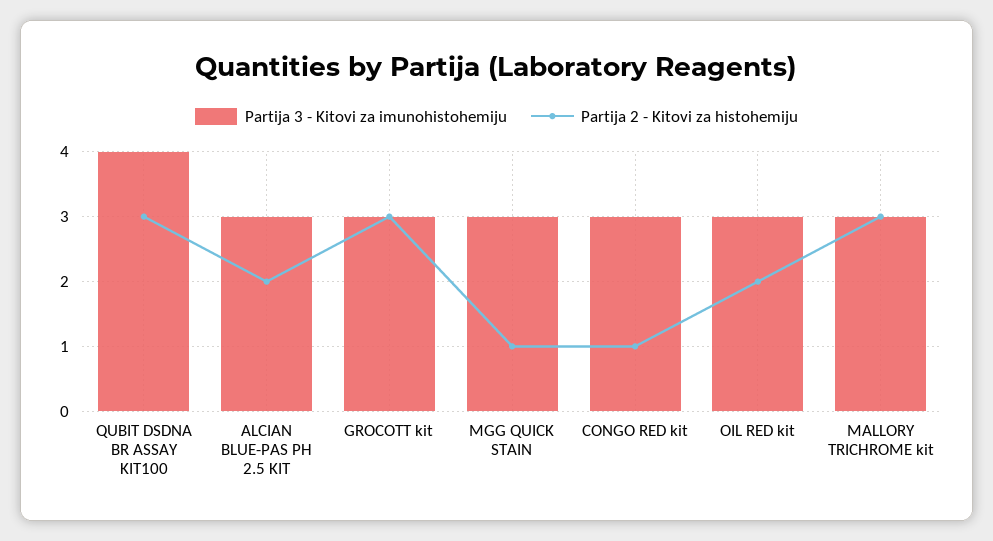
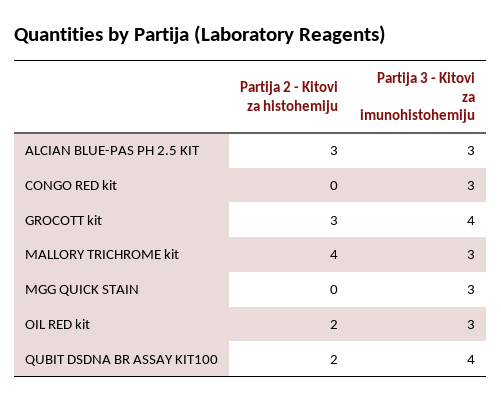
  {
    "Partija 3 - Kitovi za imunohistohemiju": {
      "QUBIT DSDNA BR ASSAY KIT100": 4,
      "ALCIAN BLUE-PAS PH 2.5 KIT": 3,
-     "GROCOTT kit": 3,
+     "GROCOTT kit": 4,
      "MGG QUICK STAIN": 3,
      "CONGO RED kit": 3,
      "OIL RED kit": 3,
      "MALLORY TRICHROME kit": 3
    },
    "Partija 2 - Kitovi za histohemiju": {
-     "QUBIT DSDNA BR ASSAY KIT100": 3,
+     "QUBIT DSDNA BR ASSAY KIT100": 2,
-     "ALCIAN BLUE-PAS PH 2.5 KIT": 2,
+     "ALCIAN BLUE-PAS PH 2.5 KIT": 3,
      "GROCOTT kit": 3,
-     "MGG QUICK STAIN": 1,
+     "MGG QUICK STAIN": 0,
-     "CONGO RED kit": 1,
+     "CONGO RED kit": 0,
      "OIL RED kit": 2,
-     "MALLORY TRICHROME kit": 3
+     "MALLORY TRICHROME kit": 4
    }
  }

